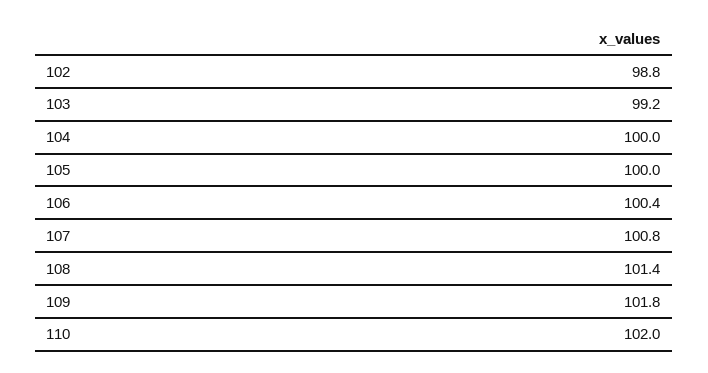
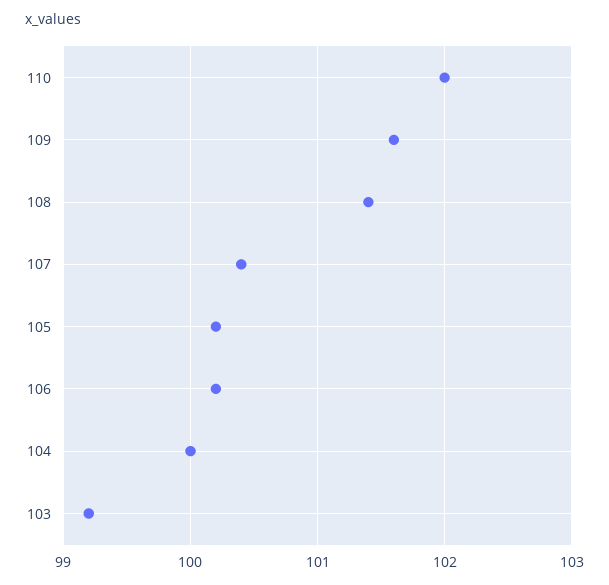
  {
-   "102": 98.8,
    "103": 99.2,
    "104": 100,
-   "105": 100,
+   "105": 100.2,
-   "106": 100.4,
+   "106": 100.2,
-   "107": 100.8,
+   "107": 100.4,
    "108": 101.4,
-   "109": 101.8,
+   "109": 101.6,
    "110": 102
  }

